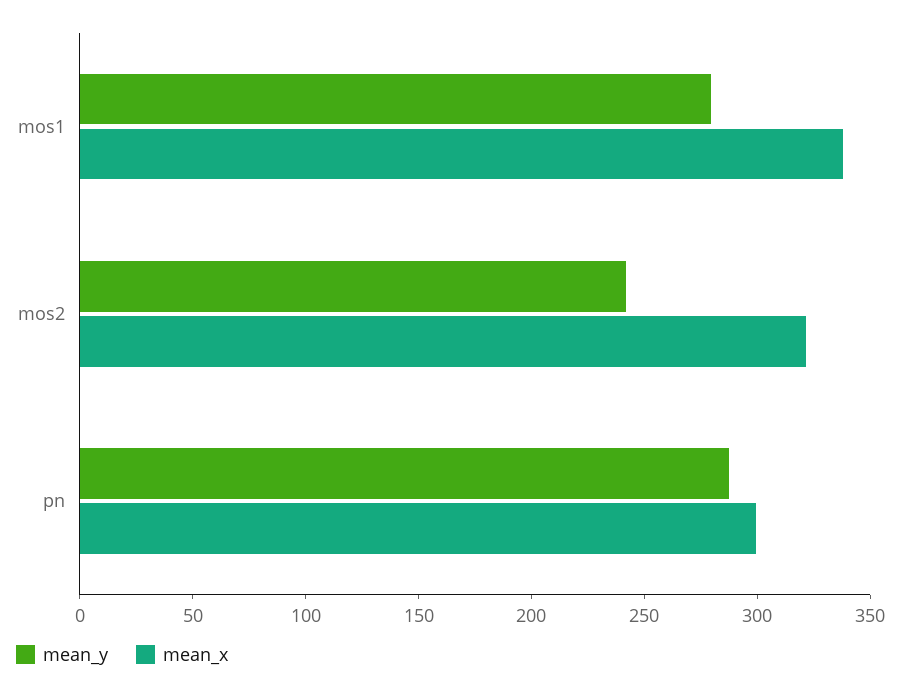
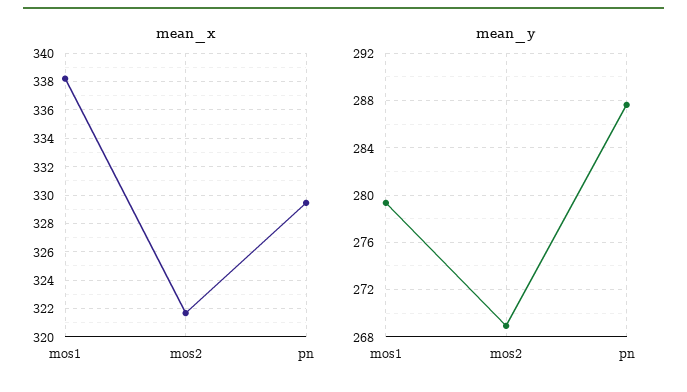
  {
    "mean_y": {
      "mos1": 279,
-     "mos2": 240,
+     "mos2": 269,
      "pn": 288
    },
    "mean_x": {
      "mos1": 338,
      "mos2": 321.5,
-     "pn": 300
+     "pn": 329.5
    }
  }

